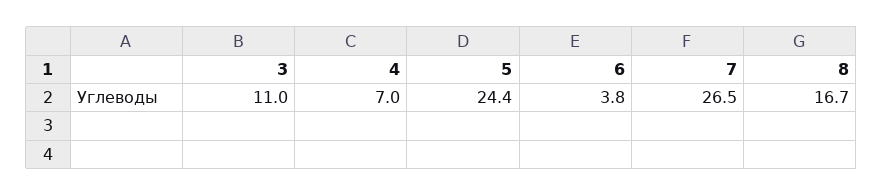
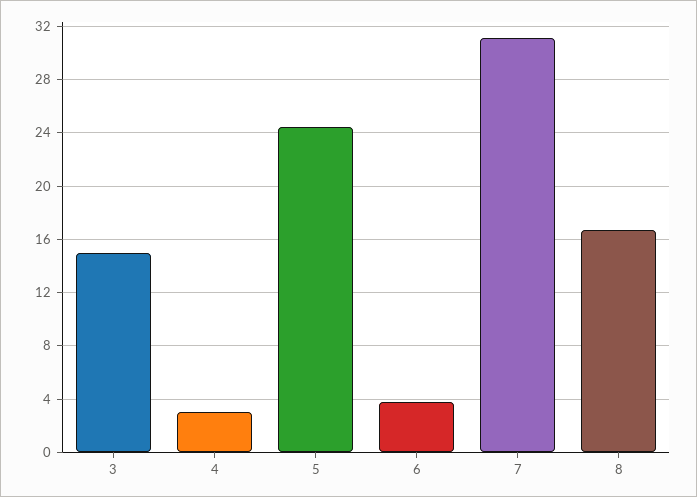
  {
-   "3": 11,
+   "3": 15,
-   "4": 7,
+   "4": 3,
    "5": 24.4,
    "6": 3.8,
-   "7": 26.5,
+   "7": 31,
    "8": 16.7
  }

